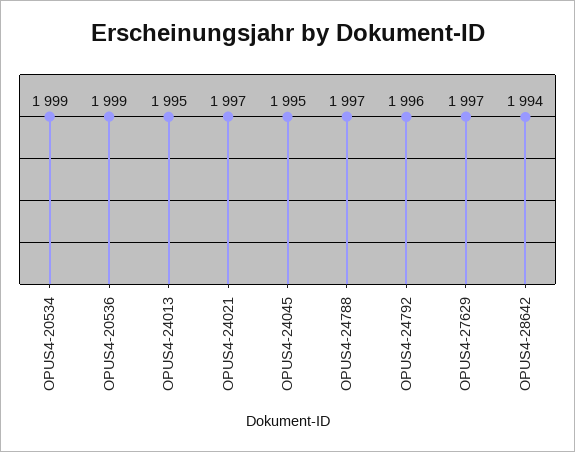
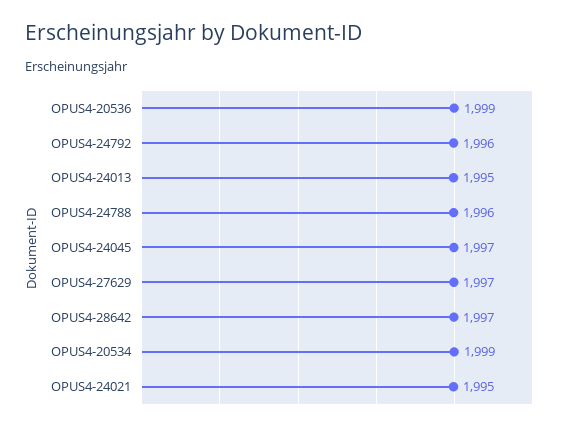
  {
    "OPUS4-20534": 1999,
    "OPUS4-20536": 1999,
    "OPUS4-24013": 1995,
-   "OPUS4-24021": 1997,
+   "OPUS4-24021": 1995,
-   "OPUS4-24045": 1995,
+   "OPUS4-24045": 1997,
-   "OPUS4-24788": 1997,
+   "OPUS4-24788": 1996,
    "OPUS4-24792": 1996,
    "OPUS4-27629": 1997,
-   "OPUS4-28642": 1994
+   "OPUS4-28642": 1997
  }

